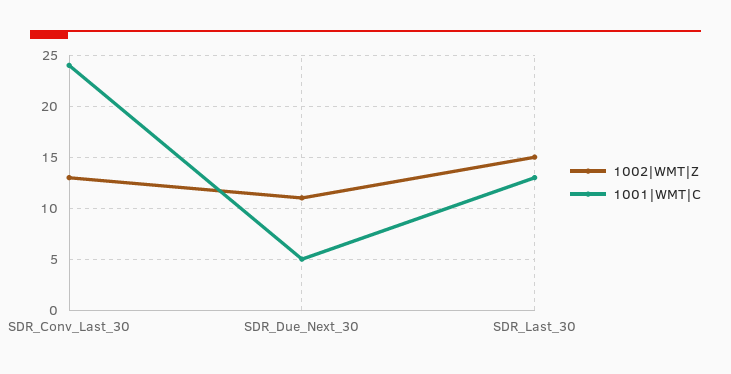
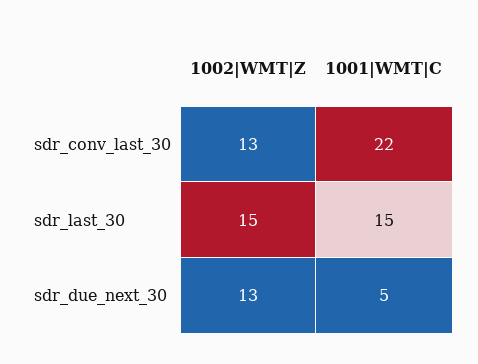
  {
    "1002|WMT|Z": {
      "SDR_Conv_Last_30": 13,
-     "SDR_Due_Next_30": 11,
+     "SDR_Due_Next_30": 13,
      "SDR_Last_30": 15
    },
    "1001|WMT|C": {
-     "SDR_Conv_Last_30": 24,
+     "SDR_Conv_Last_30": 22,
      "SDR_Due_Next_30": 5,
-     "SDR_Last_30": 13
+     "SDR_Last_30": 15
    }
  }

